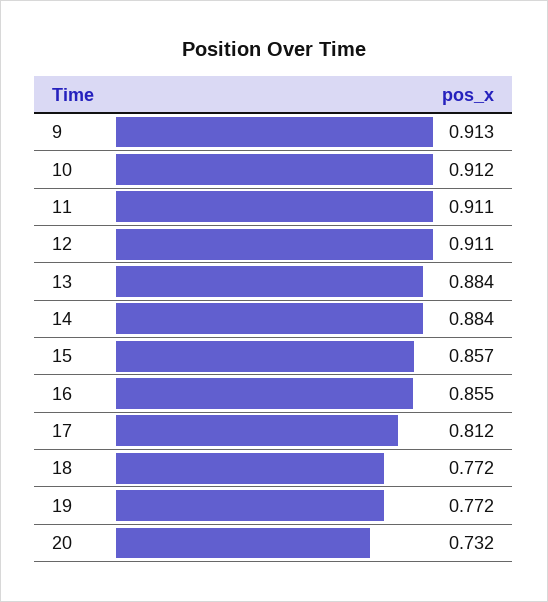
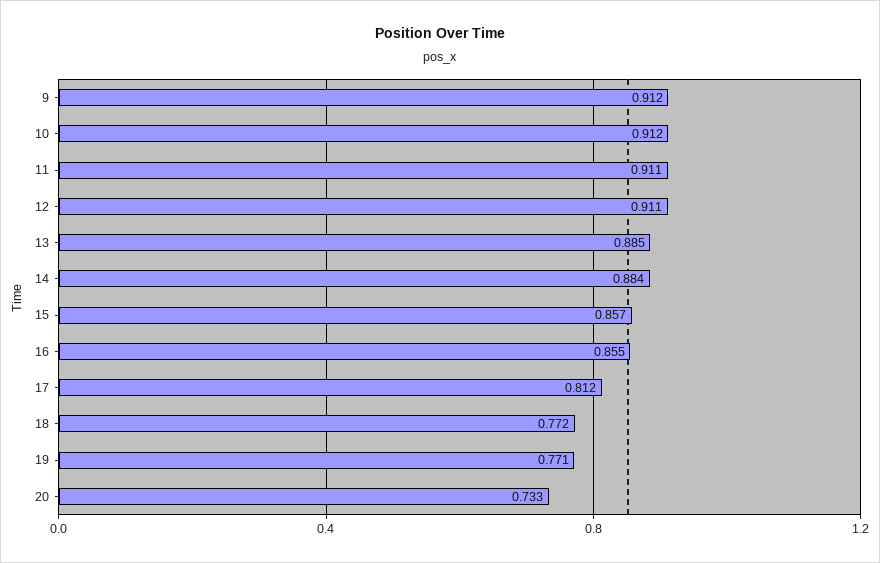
  {
-   "9": 0.913,
+   "9": 0.912,
    "10": 0.912,
    "11": 0.911,
    "12": 0.911,
-   "13": 0.884,
+   "13": 0.885,
    "14": 0.884,
    "15": 0.857,
    "16": 0.855,
    "17": 0.812,
    "18": 0.772,
-   "19": 0.772,
+   "19": 0.771,
-   "20": 0.732
+   "20": 0.733
  }

